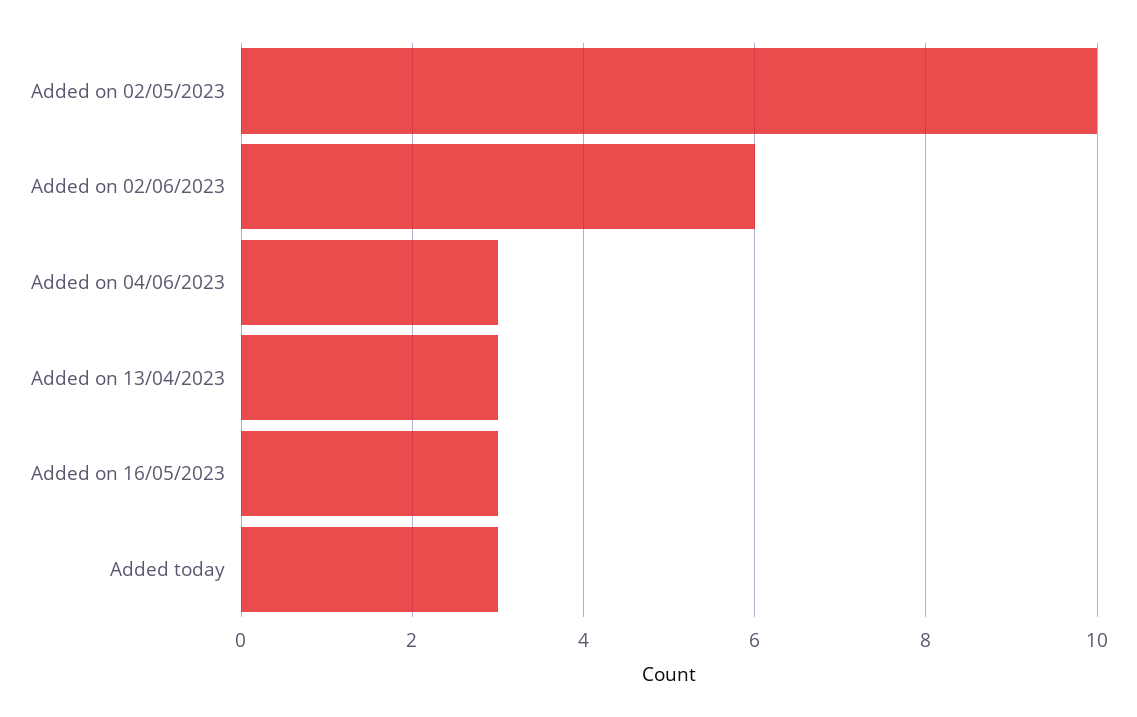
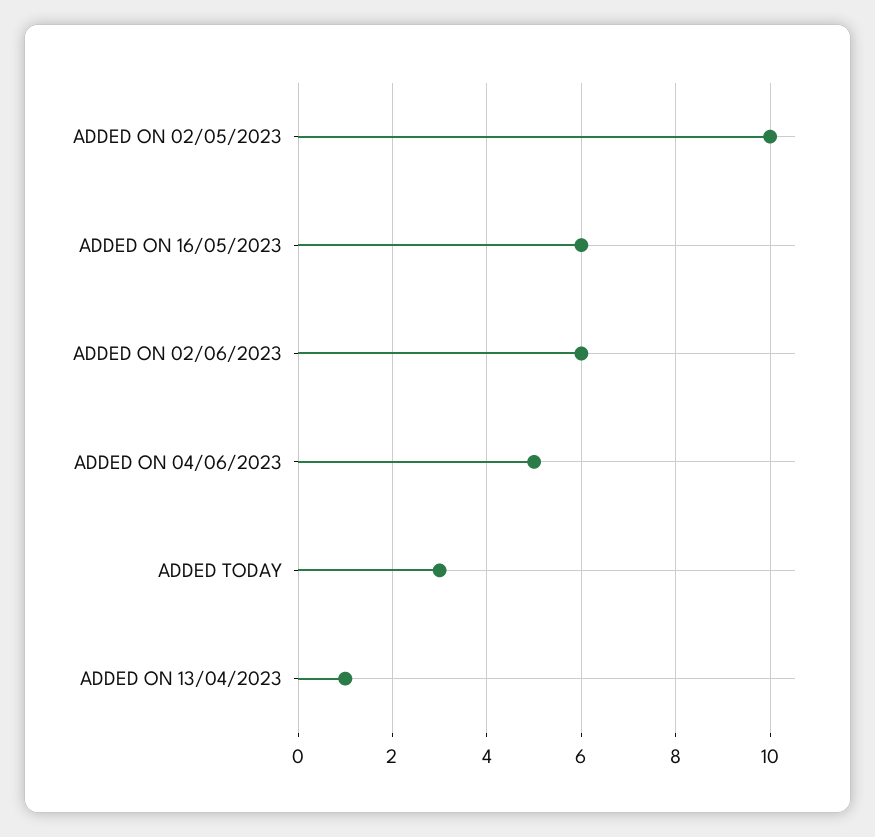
  {
    "Added on 02/05/2023": 10,
    "Added on 02/06/2023": 6,
-   "Added on 04/06/2023": 3,
+   "Added on 04/06/2023": 5,
-   "Added on 13/04/2023": 3,
+   "Added on 13/04/2023": 1,
-   "Added on 16/05/2023": 3,
+   "Added on 16/05/2023": 6,
    "Added today": 3
  }

